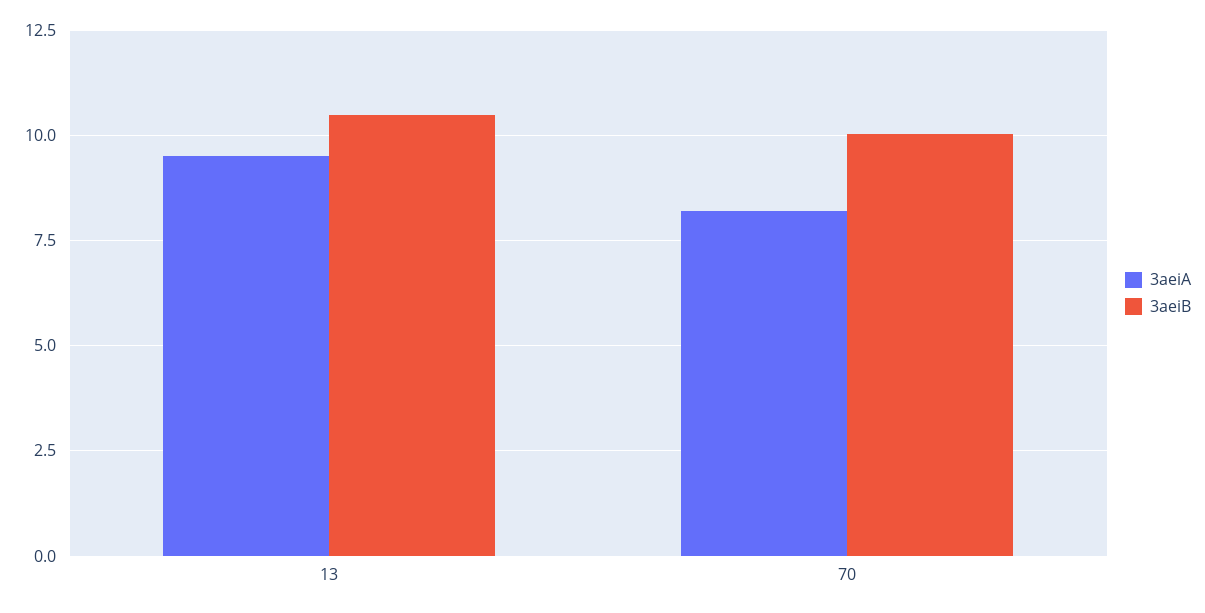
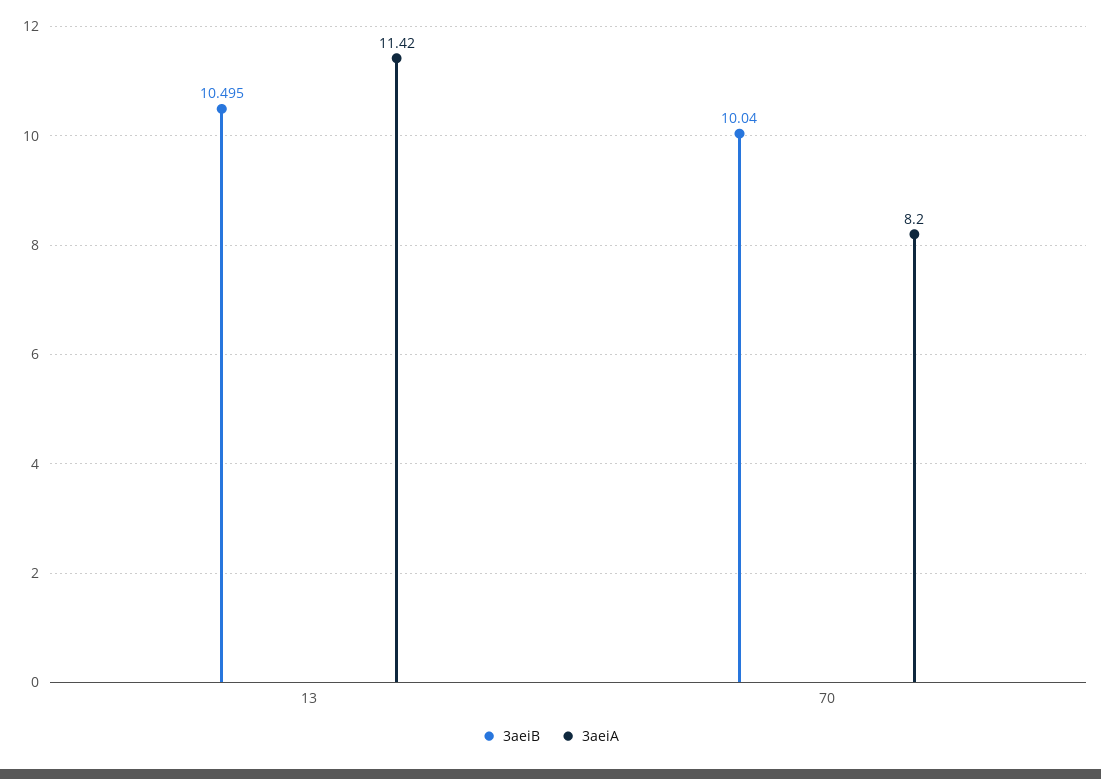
  {
    "3aeiA": {
-     "13": 9.5,
+     "13": 11.42,
      "70": 8.2
    },
    "3aeiB": {
      "13": 10.495,
      "70": 10.04
    }
  }

